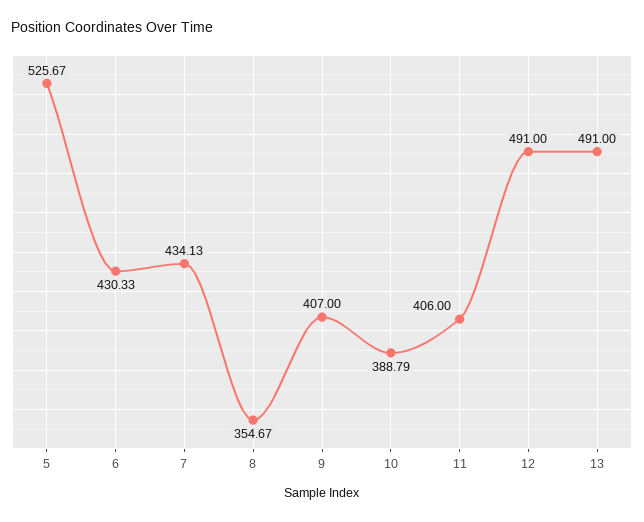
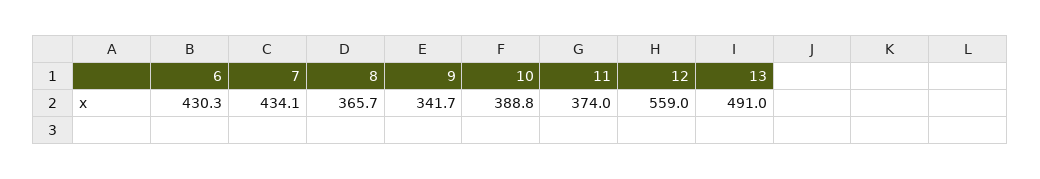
  {
-   "5": 525.67,
    "6": 430.33,
    "7": 434.13,
-   "8": 354.67,
+   "8": 365.7,
-   "9": 407,
+   "9": 341.7,
    "10": 388.79,
-   "11": 406,
+   "11": 374,
-   "12": 491,
+   "12": 559,
    "13": 491
  }

